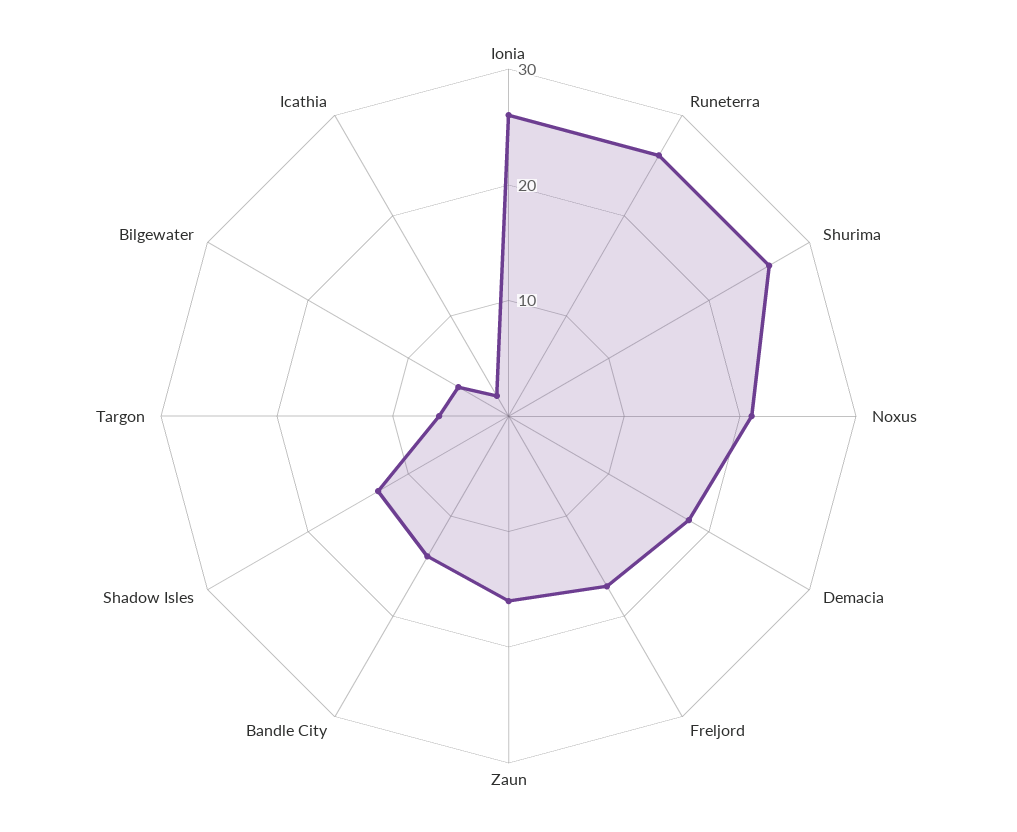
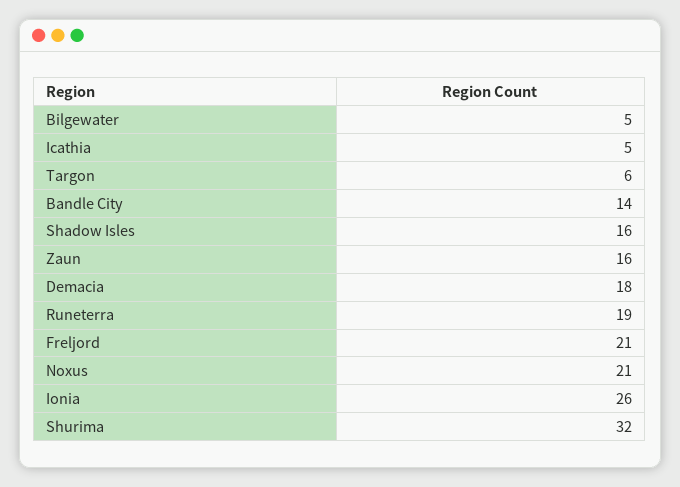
  {
    "Ionia": 26,
-   "Runeterra": 26,
+   "Runeterra": 19,
-   "Shurima": 26,
+   "Shurima": 32,
    "Noxus": 21,
    "Demacia": 18,
-   "Freljord": 17,
+   "Freljord": 21,
    "Zaun": 16,
    "Bandle City": 14,
-   "Shadow Isles": 13,
+   "Shadow Isles": 16,
    "Targon": 6,
    "Bilgewater": 5,
-   "Icathia": 2
+   "Icathia": 5
  }

